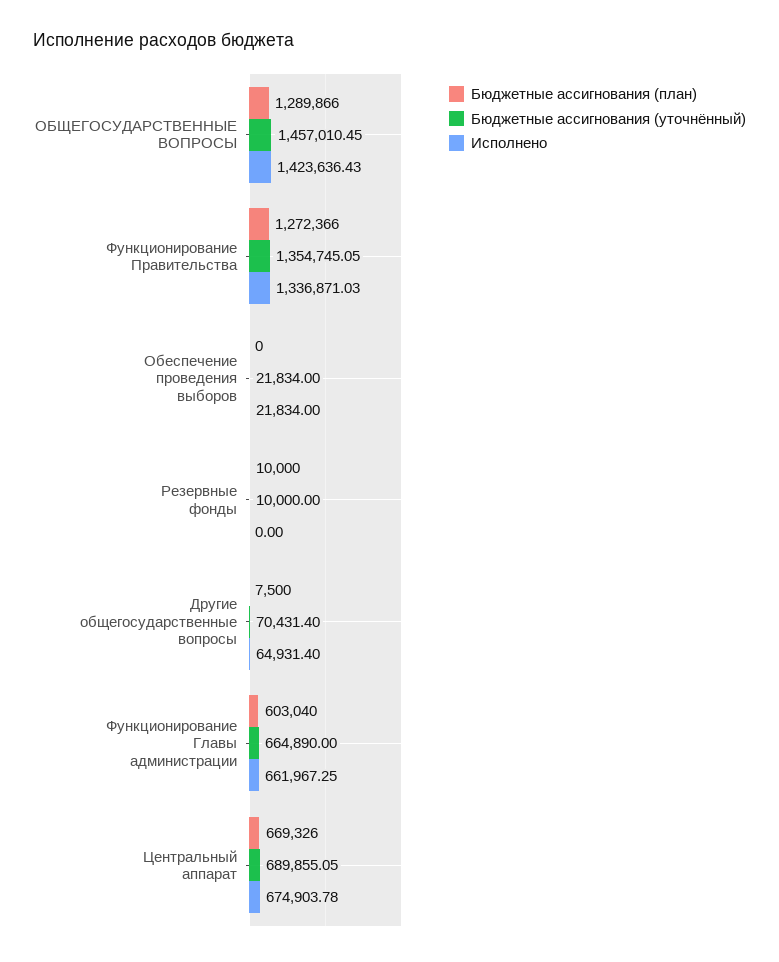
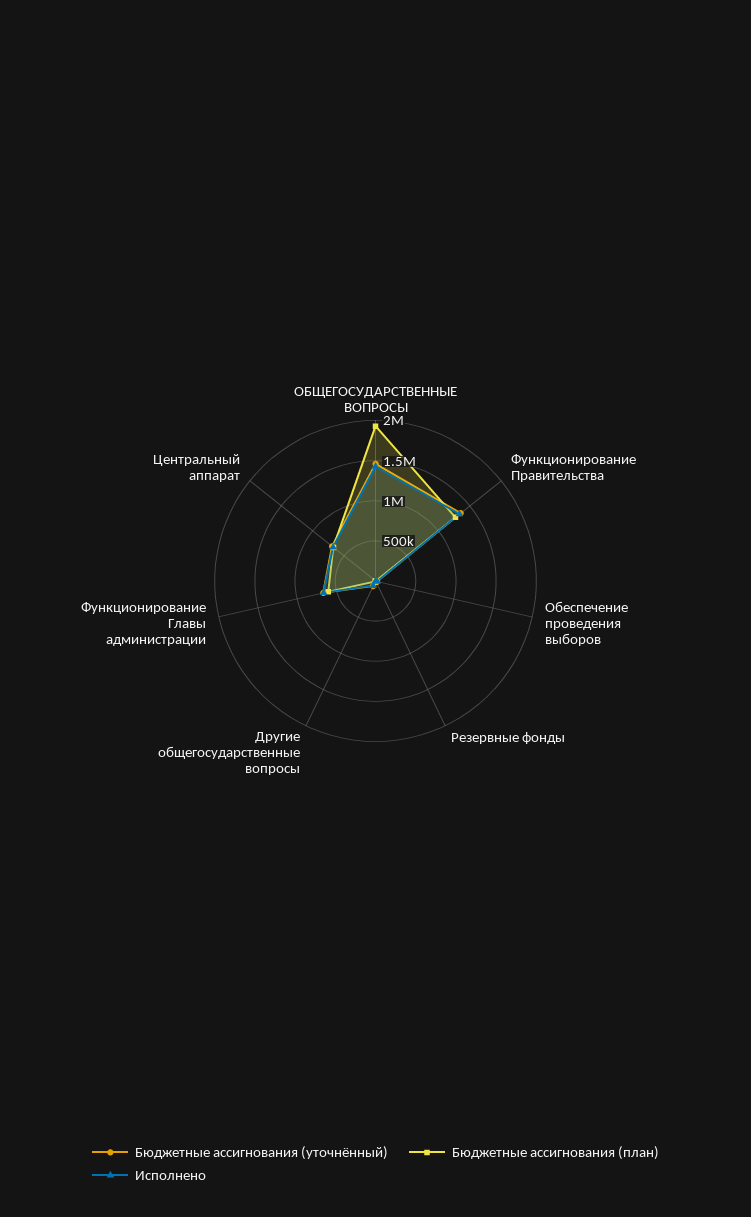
  {
    "Бюджетные ассигнования (план)": {
-     "ОБЩЕГОСУДАРСТВЕННЫЕ ВОПРОСЫ": 1289866,
+     "ОБЩЕГОСУДАРСТВЕННЫЕ ВОПРОСЫ": 1900000,
      "Функционирование Правительства": 1272366,
      "Обеспечение проведения выборов": 0,
      "Резервные фонды": 10000,
      "Другие общегосударственные вопросы": 7500,
      "Функционирование Главы администрации": 603040,
      "Центральный аппарат": 669326
    },
    "Бюджетные ассигнования (уточнённый)": {
      "ОБЩЕГОСУДАРСТВЕННЫЕ ВОПРОСЫ": 1457010.45,
      "Функционирование Правительства": 1354745.05,
      "Обеспечение проведения выборов": 21834,
      "Резервные фонды": 10000,
      "Другие общегосударственные вопросы": 70431.4,
      "Функционирование Главы администрации": 664890,
      "Центральный аппарат": 689855.05
    },
    "Исполнено": {
      "ОБЩЕГОСУДАРСТВЕННЫЕ ВОПРОСЫ": 1423636.43,
      "Функционирование Правительства": 1336871.03,
      "Обеспечение проведения выборов": 21834,
      "Резервные фонды": 0,
      "Другие общегосударственные вопросы": 64931.4,
      "Функционирование Главы администрации": 661967.25,
      "Центральный аппарат": 674903.78
    }
  }

